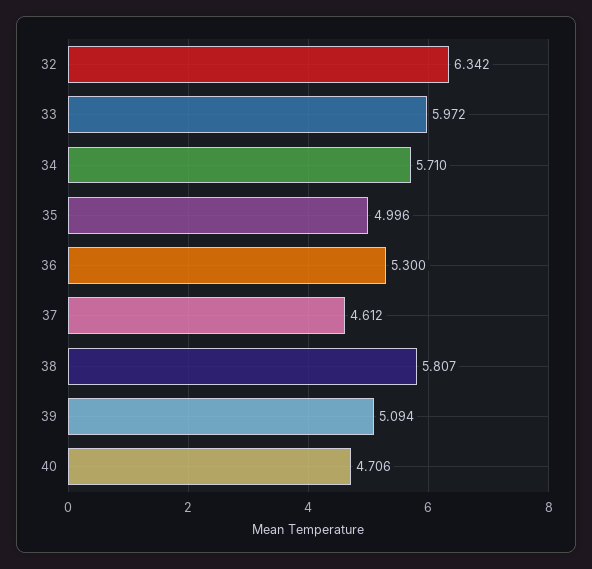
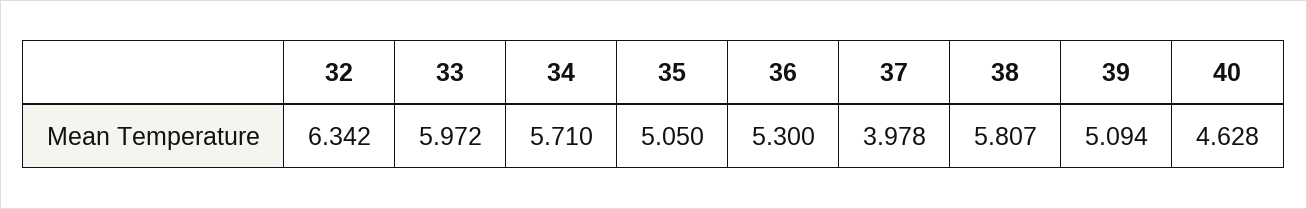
  {
    "32": 6.342,
    "33": 5.972,
    "34": 5.71,
-   "35": 4.996,
+   "35": 5.05,
    "36": 5.3,
-   "37": 4.612,
+   "37": 3.978,
    "38": 5.807,
    "39": 5.094,
-   "40": 4.706
+   "40": 4.628
  }

